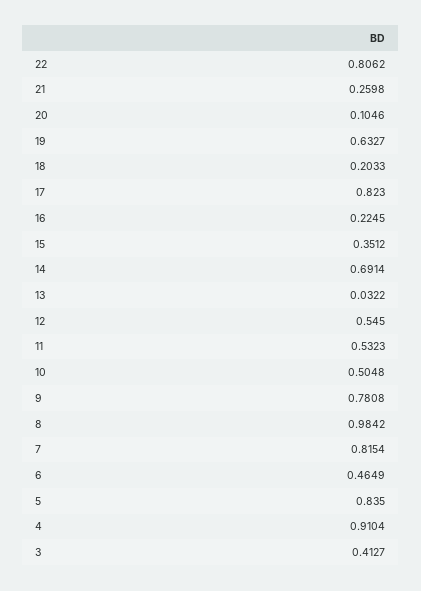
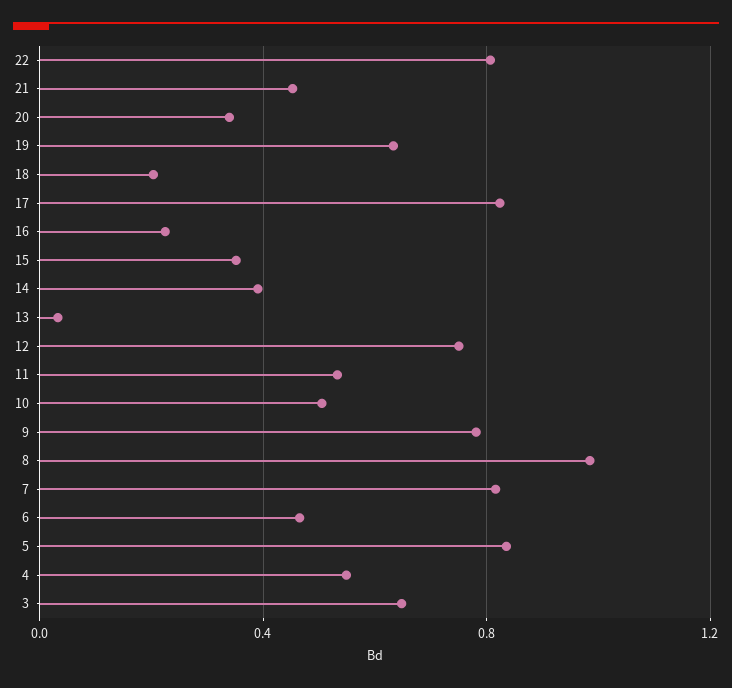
  {
    "22": 0.8062,
-   "21": 0.2598,
+   "21": 0.45,
-   "20": 0.1046,
+   "20": 0.35,
    "19": 0.6327,
    "18": 0.2033,
    "17": 0.823,
    "16": 0.2245,
    "15": 0.3512,
-   "14": 0.6914,
+   "14": 0.4,
    "13": 0.0322,
-   "12": 0.545,
+   "12": 0.75,
    "11": 0.5323,
    "10": 0.5048,
    "9": 0.7808,
    "8": 0.9842,
    "7": 0.8154,
    "6": 0.4649,
    "5": 0.835,
-   "4": 0.9104,
+   "4": 0.55,
-   "3": 0.4127
+   "3": 0.65
  }

